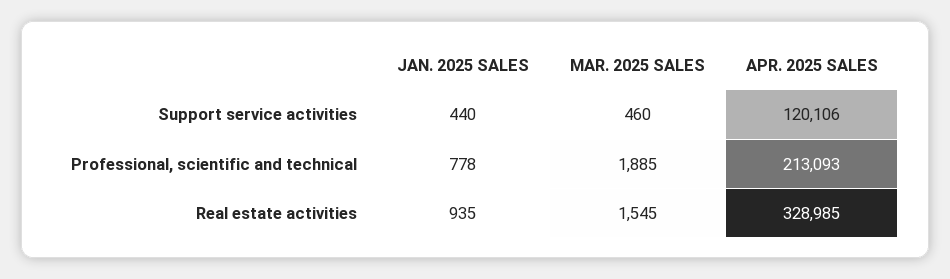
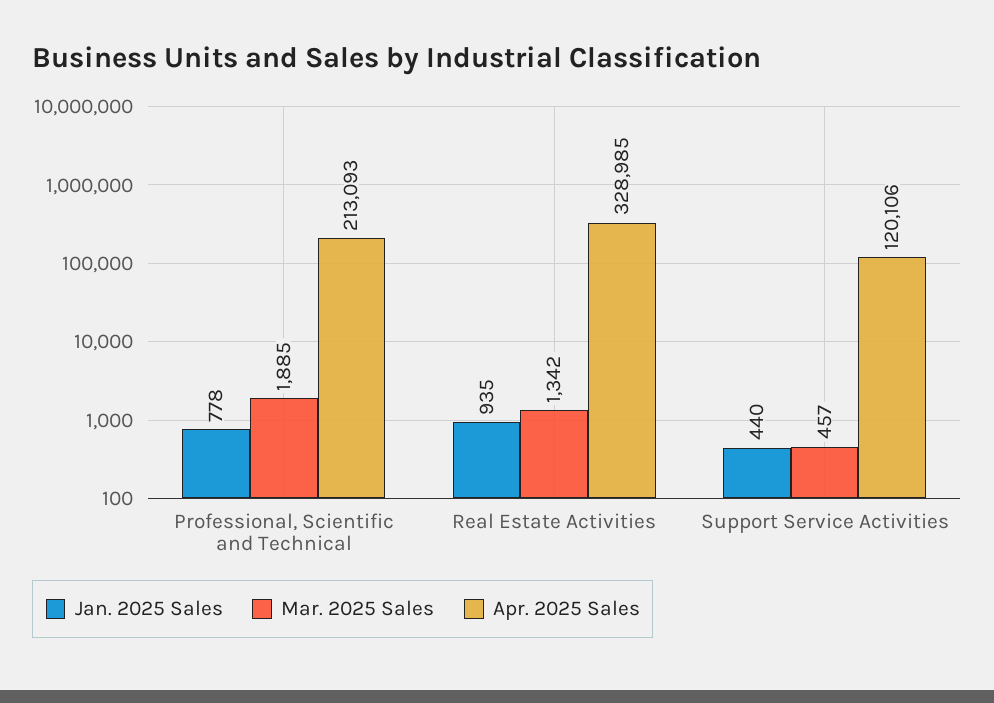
  {
    "JAN. 2025 SALES": {
      "Support service activities": 440,
      "Professional, scientific and technical": 778,
      "Real estate activities": 935
    },
    "MAR. 2025 SALES": {
-     "Support service activities": 460,
+     "Support service activities": 457,
      "Professional, scientific and technical": 1885,
-     "Real estate activities": 1545
+     "Real estate activities": 1342
    },
    "APR. 2025 SALES": {
      "Support service activities": 120106,
      "Professional, scientific and technical": 213093,
      "Real estate activities": 328985
    }
  }

